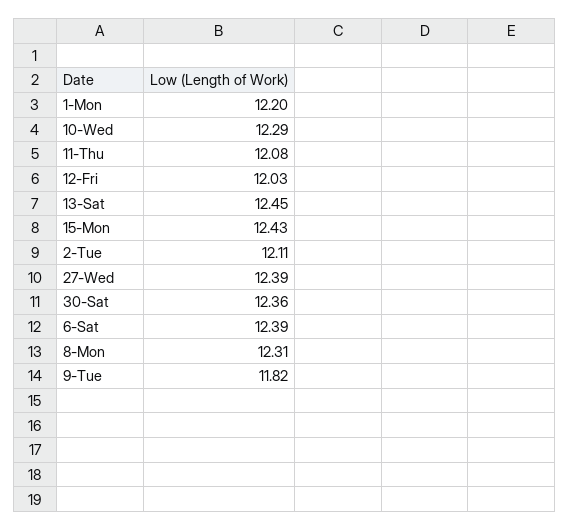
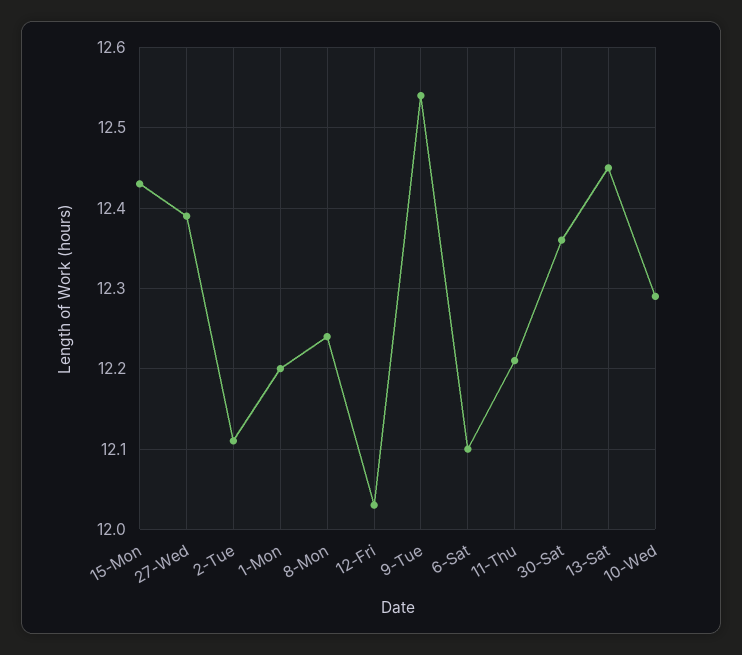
  {
    "1-Mon": 12.2,
    "10-Wed": 12.29,
-   "11-Thu": 12.08,
+   "11-Thu": 12.21,
    "12-Fri": 12.03,
    "13-Sat": 12.45,
    "15-Mon": 12.43,
    "2-Tue": 12.11,
    "27-Wed": 12.39,
    "30-Sat": 12.36,
-   "6-Sat": 12.39,
+   "6-Sat": 12.1,
-   "8-Mon": 12.31,
+   "8-Mon": 12.24,
-   "9-Tue": 11.82
+   "9-Tue": 12.54
  }

